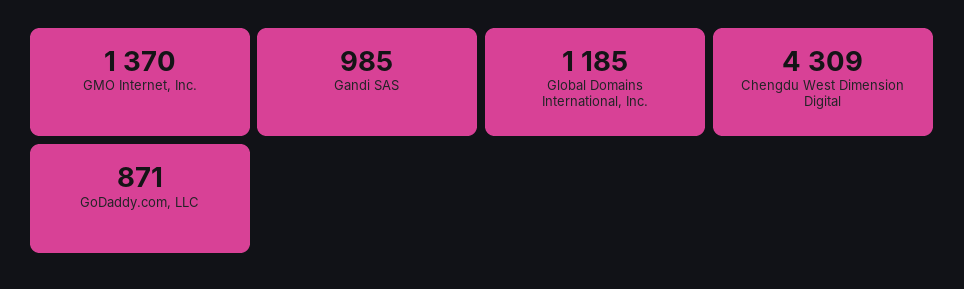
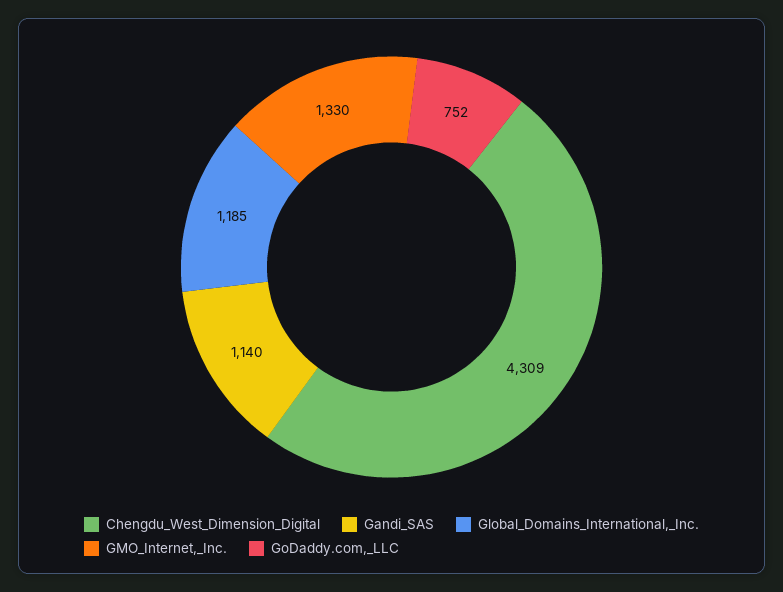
  {
-   "GMO Internet, Inc.": 1370,
+   "GMO Internet, Inc.": 1330,
-   "Gandi SAS": 985,
+   "Gandi SAS": 1140,
    "Global Domains International, Inc.": 1185,
    "Chengdu West Dimension Digital": 4309,
-   "GoDaddy.com, LLC": 871
+   "GoDaddy.com, LLC": 752
  }

